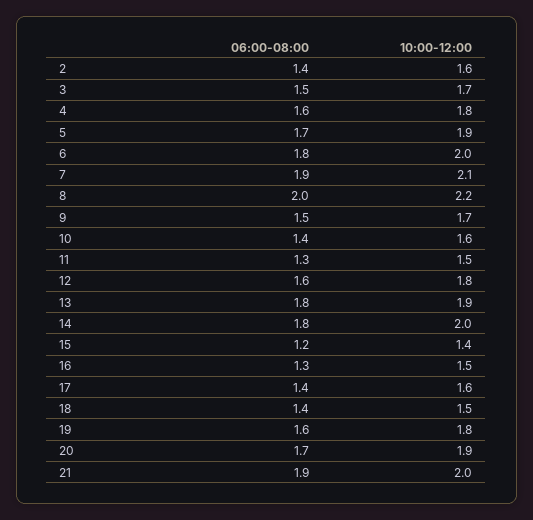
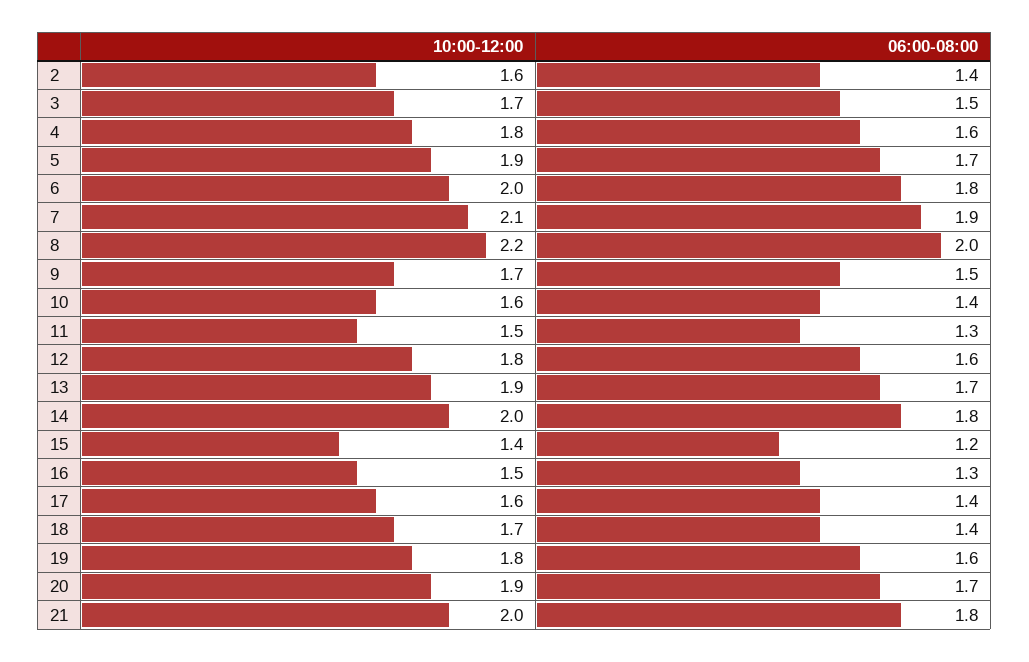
  {
    "06:00-08:00": {
      "2": 1.4,
      "3": 1.5,
      "4": 1.6,
      "5": 1.7,
      "6": 1.8,
      "7": 1.9,
      "8": 2,
      "9": 1.5,
      "10": 1.4,
      "11": 1.3,
      "12": 1.6,
-     "13": 1.8,
+     "13": 1.7,
      "14": 1.8,
      "15": 1.2,
      "16": 1.3,
      "17": 1.4,
      "18": 1.4,
      "19": 1.6,
      "20": 1.7,
-     "21": 1.9
+     "21": 1.8
    },
    "10:00-12:00": {
      "2": 1.6,
      "3": 1.7,
      "4": 1.8,
      "5": 1.9,
      "6": 2,
      "7": 2.1,
      "8": 2.2,
      "9": 1.7,
      "10": 1.6,
      "11": 1.5,
      "12": 1.8,
      "13": 1.9,
      "14": 2,
      "15": 1.4,
      "16": 1.5,
      "17": 1.6,
-     "18": 1.5,
+     "18": 1.7,
      "19": 1.8,
      "20": 1.9,
      "21": 2
    }
  }

